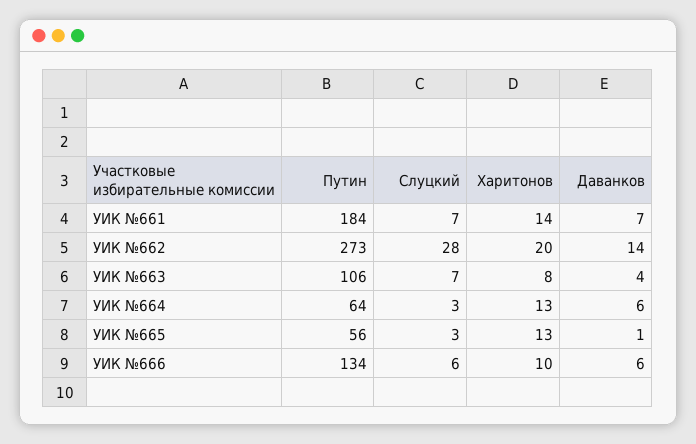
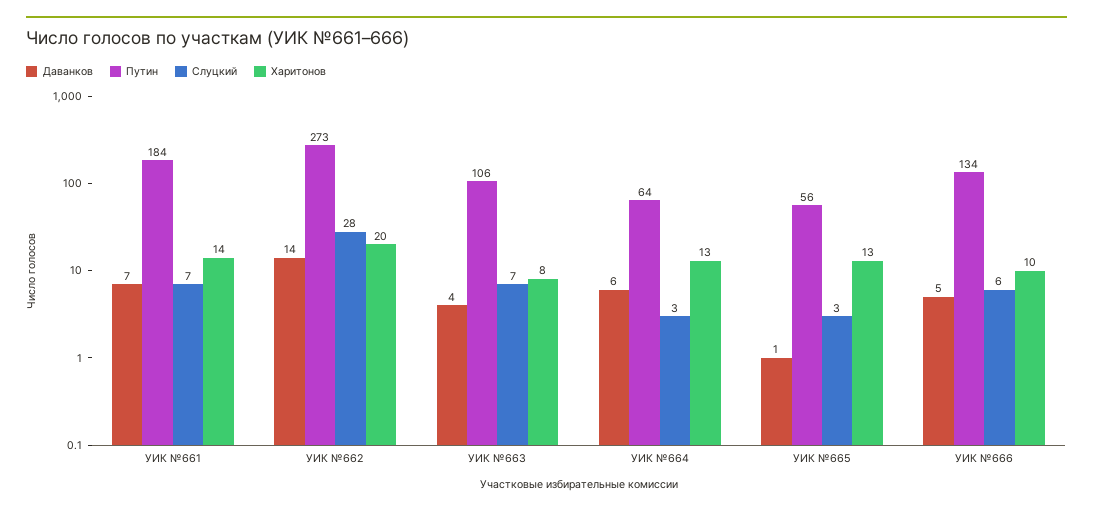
  {
    "Путин": {
      "УИК №661": 184,
      "УИК №662": 273,
      "УИК №663": 106,
      "УИК №664": 64,
      "УИК №665": 56,
      "УИК №666": 134
    },
    "Слуцкий": {
      "УИК №661": 7,
      "УИК №662": 28,
      "УИК №663": 7,
      "УИК №664": 3,
      "УИК №665": 3,
      "УИК №666": 6
    },
    "Харитонов": {
      "УИК №661": 14,
      "УИК №662": 20,
      "УИК №663": 8,
      "УИК №664": 13,
      "УИК №665": 13,
      "УИК №666": 10
    },
    "Даванков": {
      "УИК №661": 7,
      "УИК №662": 14,
      "УИК №663": 4,
      "УИК №664": 6,
      "УИК №665": 1,
-     "УИК №666": 6
+     "УИК №666": 5
    }
  }

